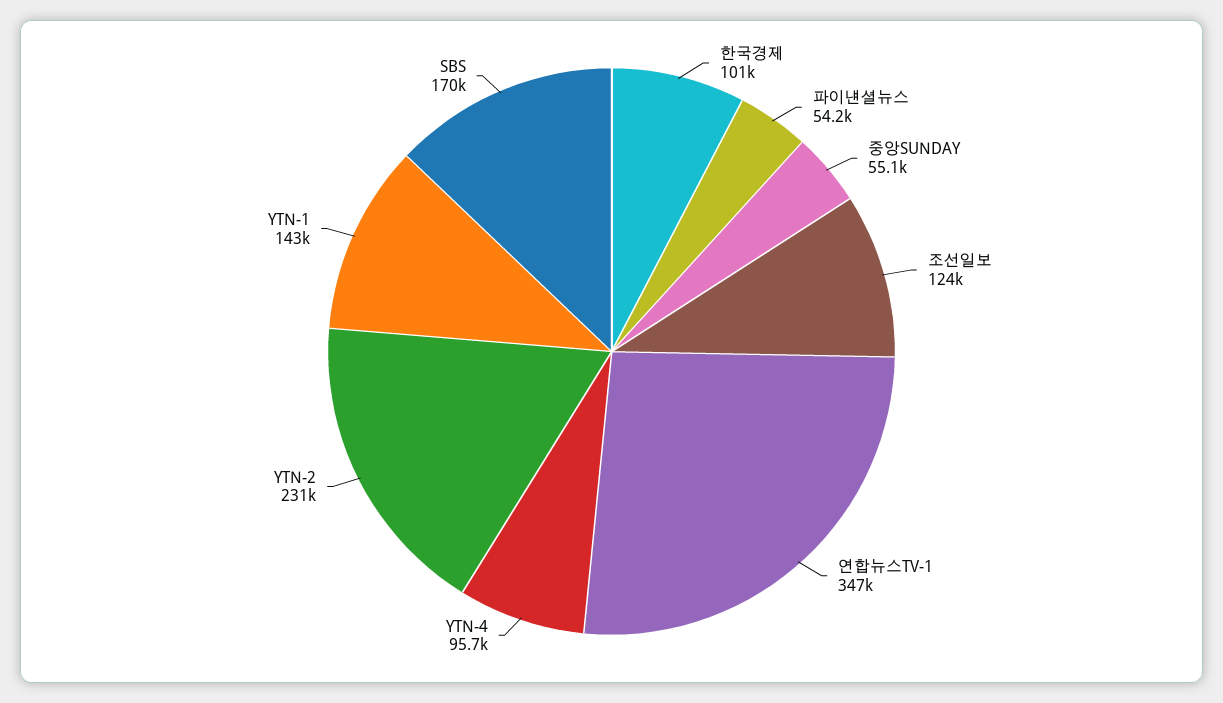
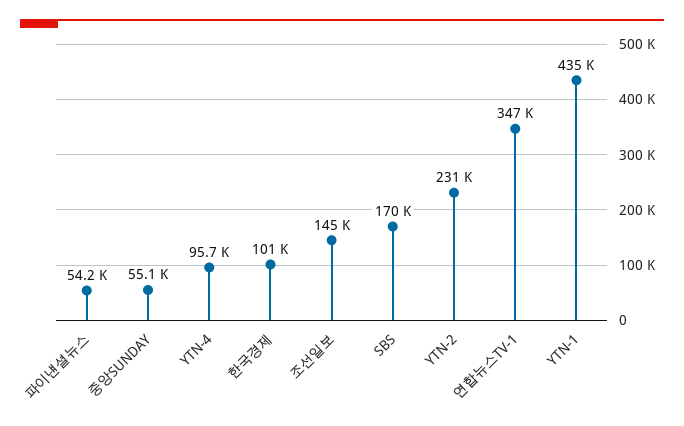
  {
    "한국경제": 101000,
    "파이낸셜뉴스": 54200,
    "중앙SUNDAY": 55100,
-   "조선일보": 124000,
+   "조선일보": 145000,
    "연합뉴스TV-1": 347000,
    "YTN-4": 95700,
    "YTN-2": 231000,
-   "YTN-1": 143000,
+   "YTN-1": 435000,
    "SBS": 170000
  }

